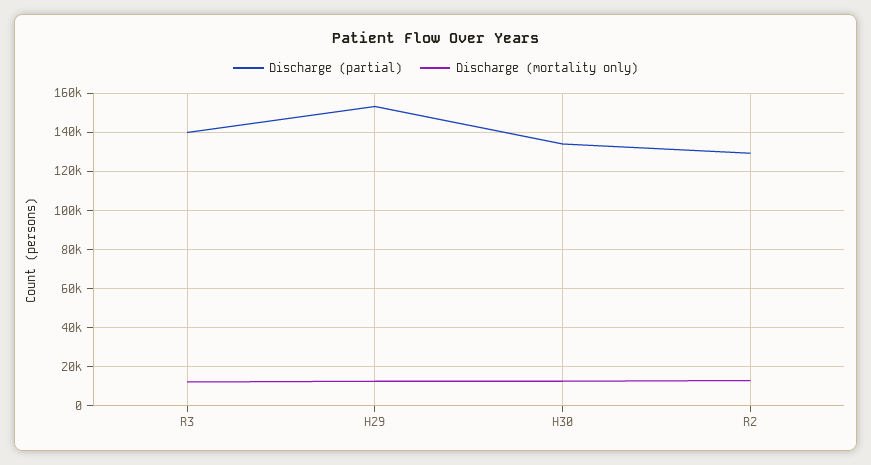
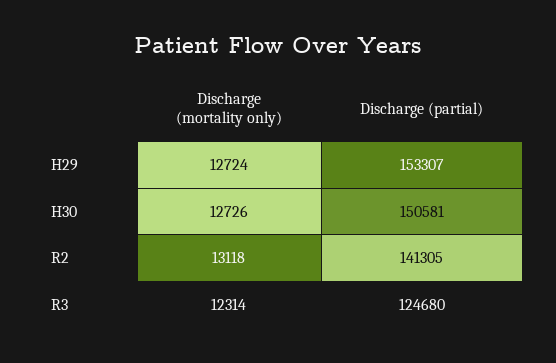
  {
    "Discharge (partial)": {
-     "R3": 140000,
+     "R3": 124680,
      "H29": 153307,
-     "H30": 135000,
+     "H30": 150581,
-     "R2": 130000
+     "R2": 141305
    },
    "Discharge (mortality only)": {
      "R3": 12314,
      "H29": 12724,
      "H30": 12726,
      "R2": 13118
    }
  }

